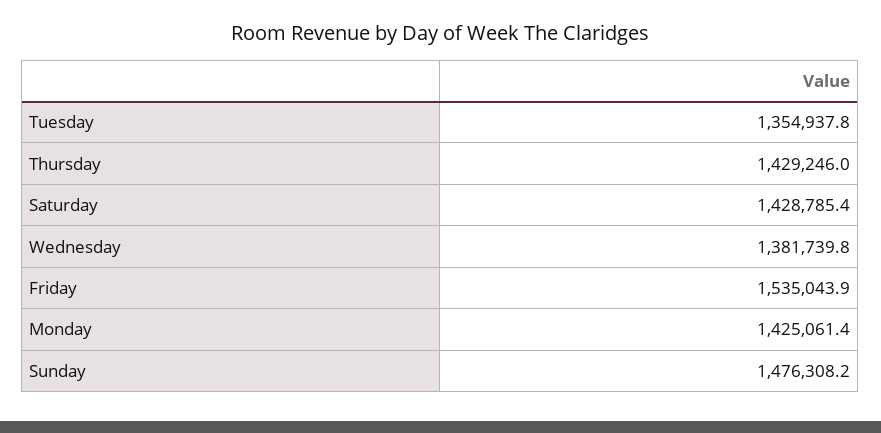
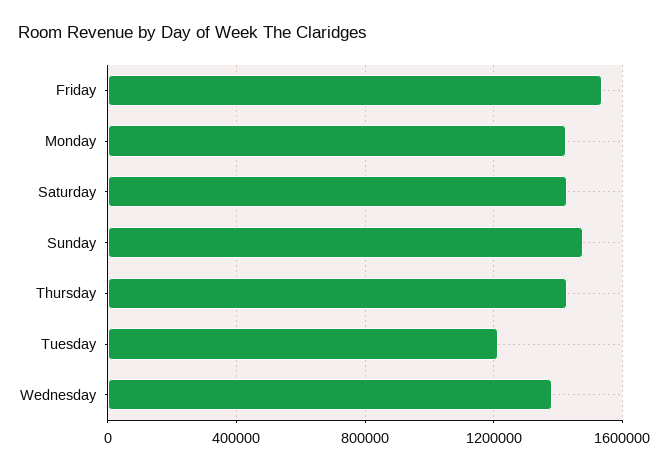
  {
-   "Tuesday": 1354937.8,
+   "Tuesday": 1200000,
    "Thursday": 1429246,
    "Saturday": 1428785.4,
    "Wednesday": 1381739.8,
    "Friday": 1535043.9,
    "Monday": 1425061.4,
    "Sunday": 1476308.2
  }

